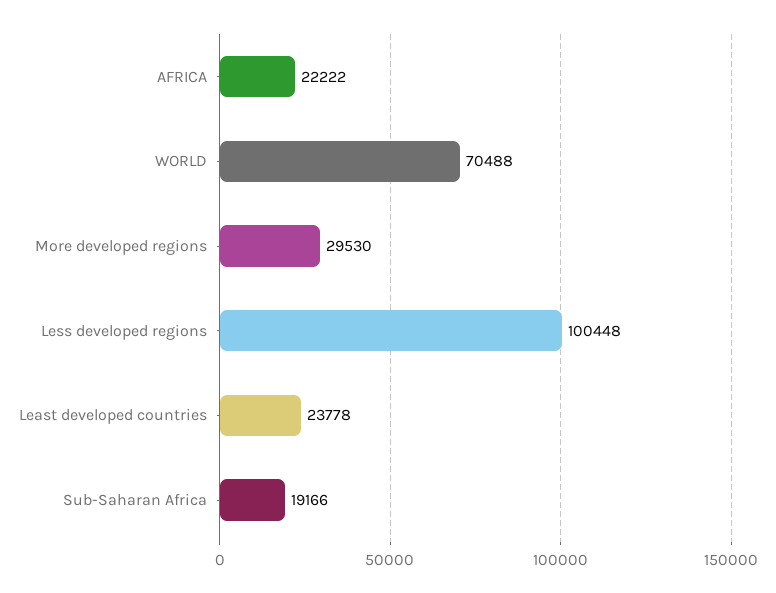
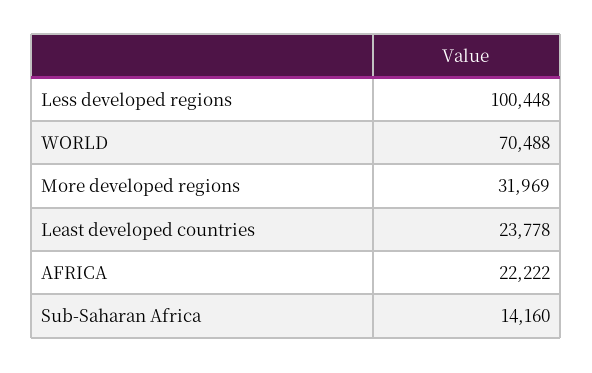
  {
    "AFRICA": 22222,
    "WORLD": 70488,
-   "More developed regions": 29530,
+   "More developed regions": 31969,
    "Less developed regions": 100448,
    "Least developed countries": 23778,
-   "Sub-Saharan Africa": 19166
+   "Sub-Saharan Africa": 14160
  }

